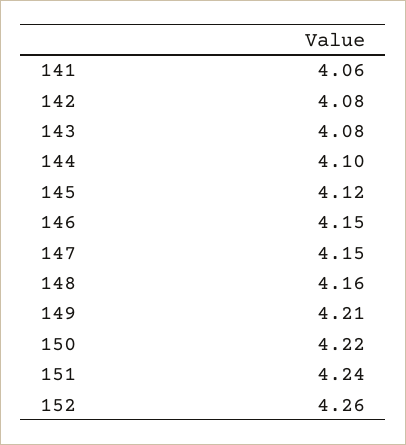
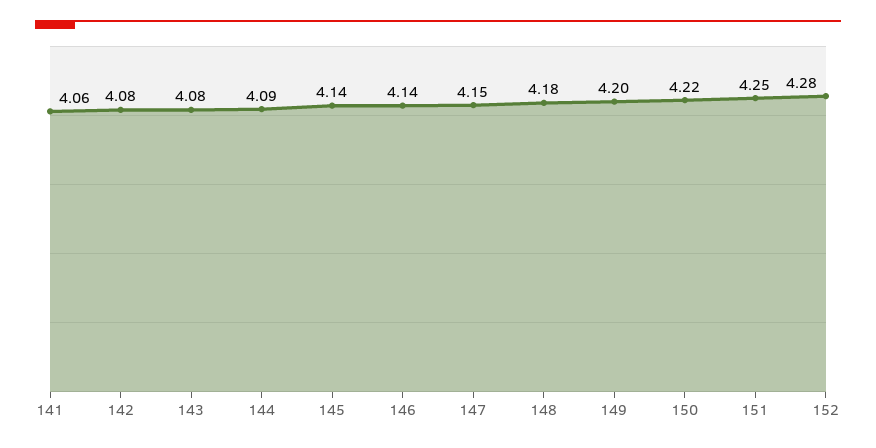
  {
    "141": 4.06,
    "142": 4.08,
    "143": 4.08,
-   "144": 4.1,
+   "144": 4.09,
-   "145": 4.12,
+   "145": 4.14,
-   "146": 4.15,
+   "146": 4.14,
    "147": 4.15,
-   "148": 4.16,
+   "148": 4.18,
-   "149": 4.21,
+   "149": 4.2,
    "150": 4.22,
-   "151": 4.24,
+   "151": 4.25,
-   "152": 4.26
+   "152": 4.28
  }

